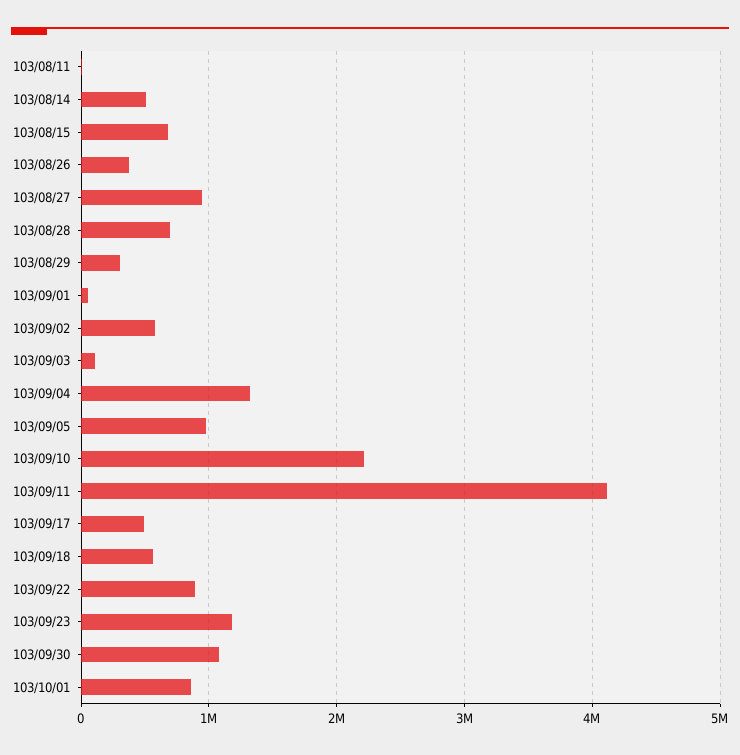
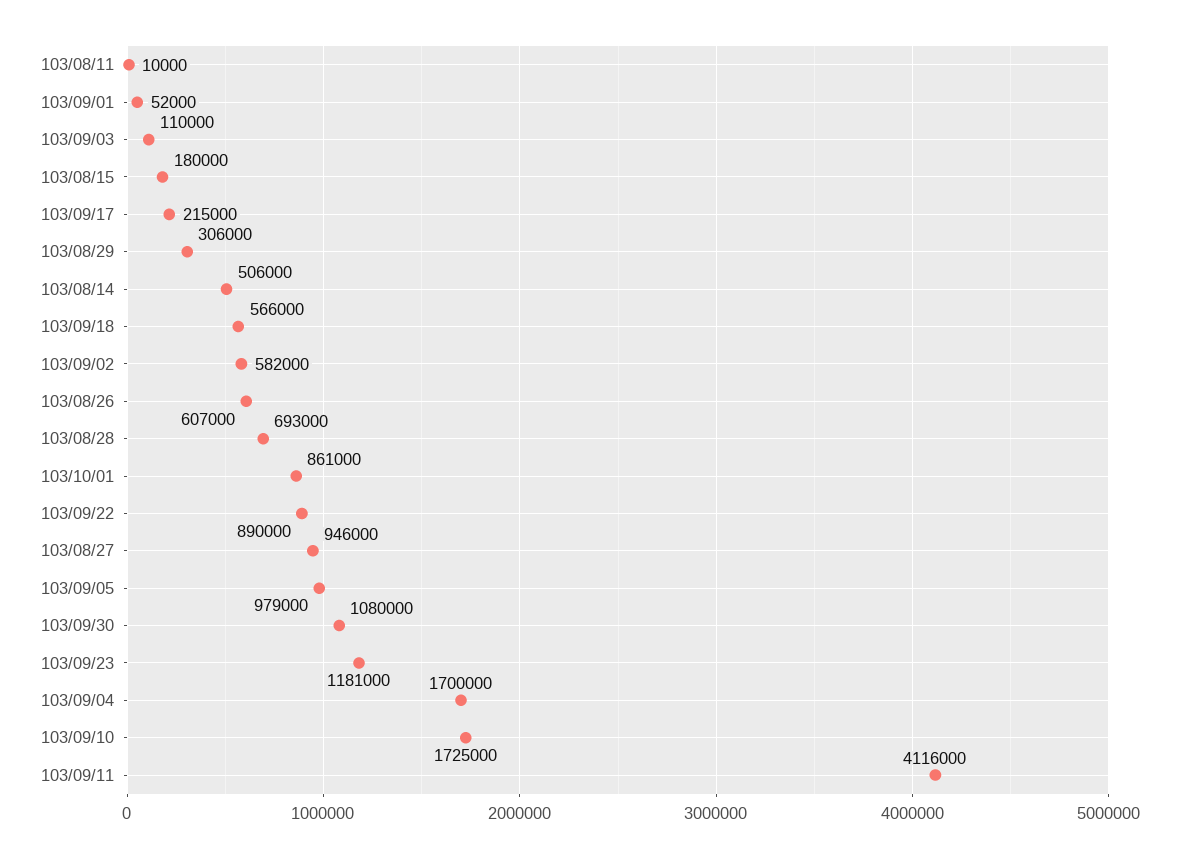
  {
    "103/08/11": 10000,
    "103/08/14": 506000,
-   "103/08/15": 700000,
+   "103/08/15": 180000,
-   "103/08/26": 400000,
+   "103/08/26": 607000,
    "103/08/27": 946000,
    "103/08/28": 693000,
    "103/08/29": 306000,
    "103/09/01": 52000,
    "103/09/02": 582000,
    "103/09/03": 110000,
-   "103/09/04": 1300000,
+   "103/09/04": 1700000,
    "103/09/05": 979000,
-   "103/09/10": 2200000,
+   "103/09/10": 1725000,
    "103/09/11": 4116000,
-   "103/09/17": 500000,
+   "103/09/17": 215000,
    "103/09/18": 566000,
    "103/09/22": 890000,
    "103/09/23": 1181000,
    "103/09/30": 1080000,
    "103/10/01": 861000
  }

